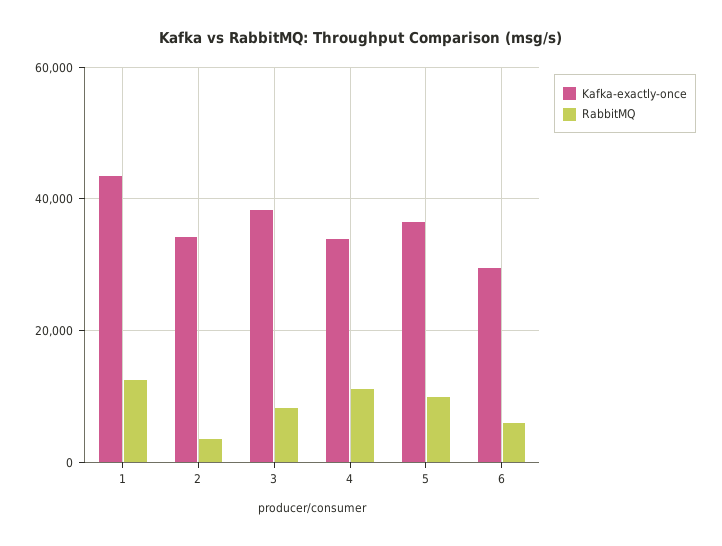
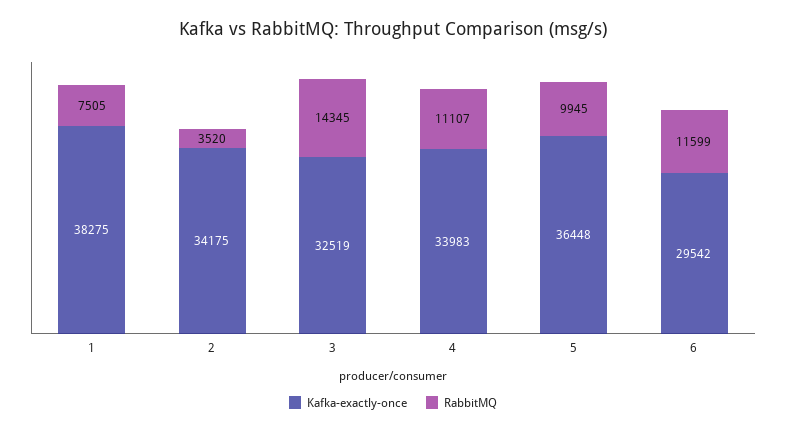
  {
    "Kafka-exactly-once": {
-     "1": 44000,
+     "1": 38275,
      "2": 34175,
-     "3": 38000,
+     "3": 32519,
      "4": 33983,
      "5": 36448,
      "6": 29542
    },
    "RabbitMQ": {
-     "1": 12000,
+     "1": 7505,
      "2": 3520,
-     "3": 8000,
+     "3": 14345,
      "4": 11107,
      "5": 9945,
-     "6": 6000
+     "6": 11599
    }
  }

